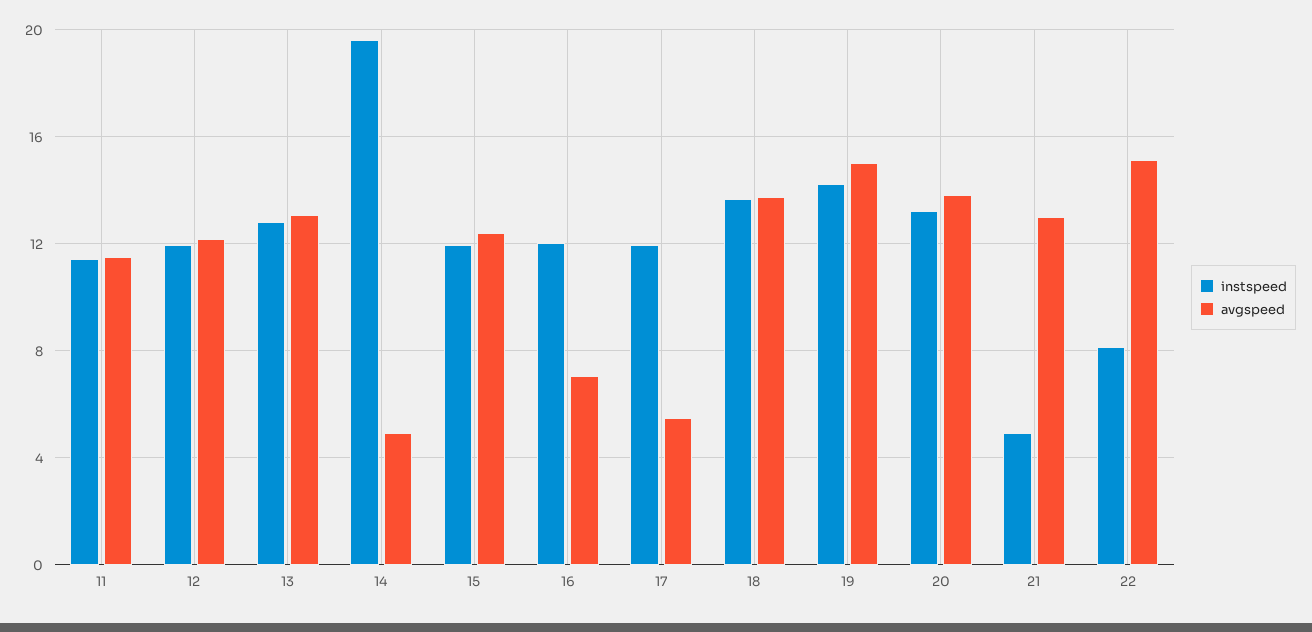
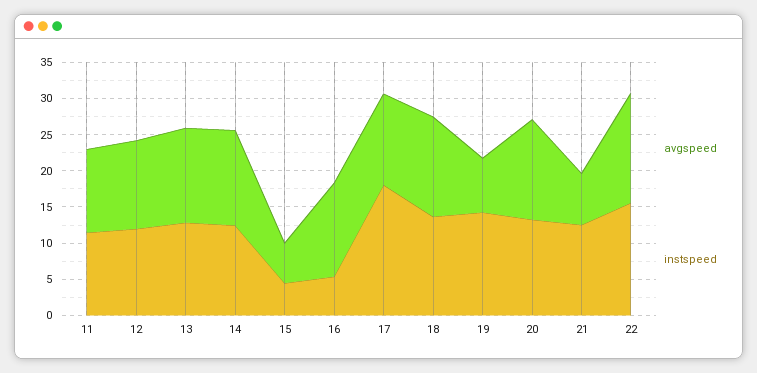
  {
    "instspeed": {
      "11": 11.5,
      "12": 12,
      "13": 13,
-     "14": 19.5,
+     "14": 12.5,
-     "15": 12,
+     "15": 5,
-     "16": 12,
+     "16": 5,
-     "17": 12,
+     "17": 17.5,
      "18": 13.5,
      "19": 14,
      "20": 13.5,
-     "21": 5,
+     "21": 12.5,
-     "22": 8
+     "22": 15
    },
    "avgspeed": {
      "11": 11.5,
      "12": 12,
      "13": 13,
-     "14": 5,
+     "14": 12.5,
-     "15": 12.5,
+     "15": 5,
-     "16": 7,
+     "16": 12.5,
-     "17": 5.5,
+     "17": 12.5,
      "18": 14,
-     "19": 15,
+     "19": 7.5,
      "20": 14,
-     "21": 13,
+     "21": 7.5,
      "22": 15
    }
  }

